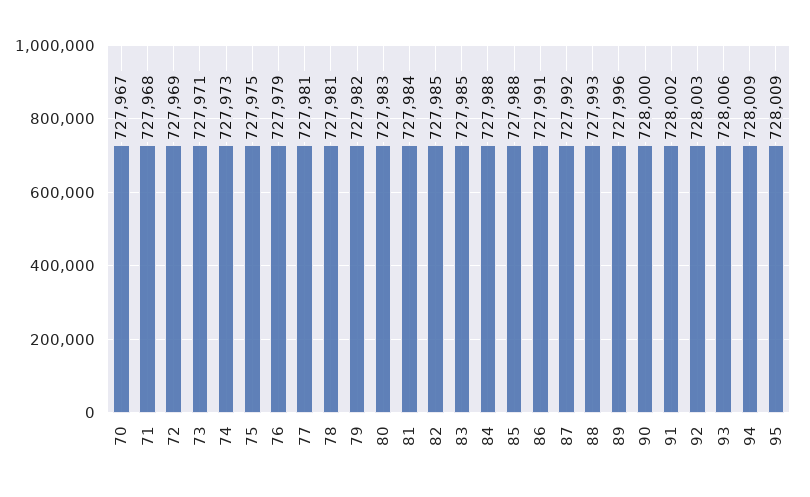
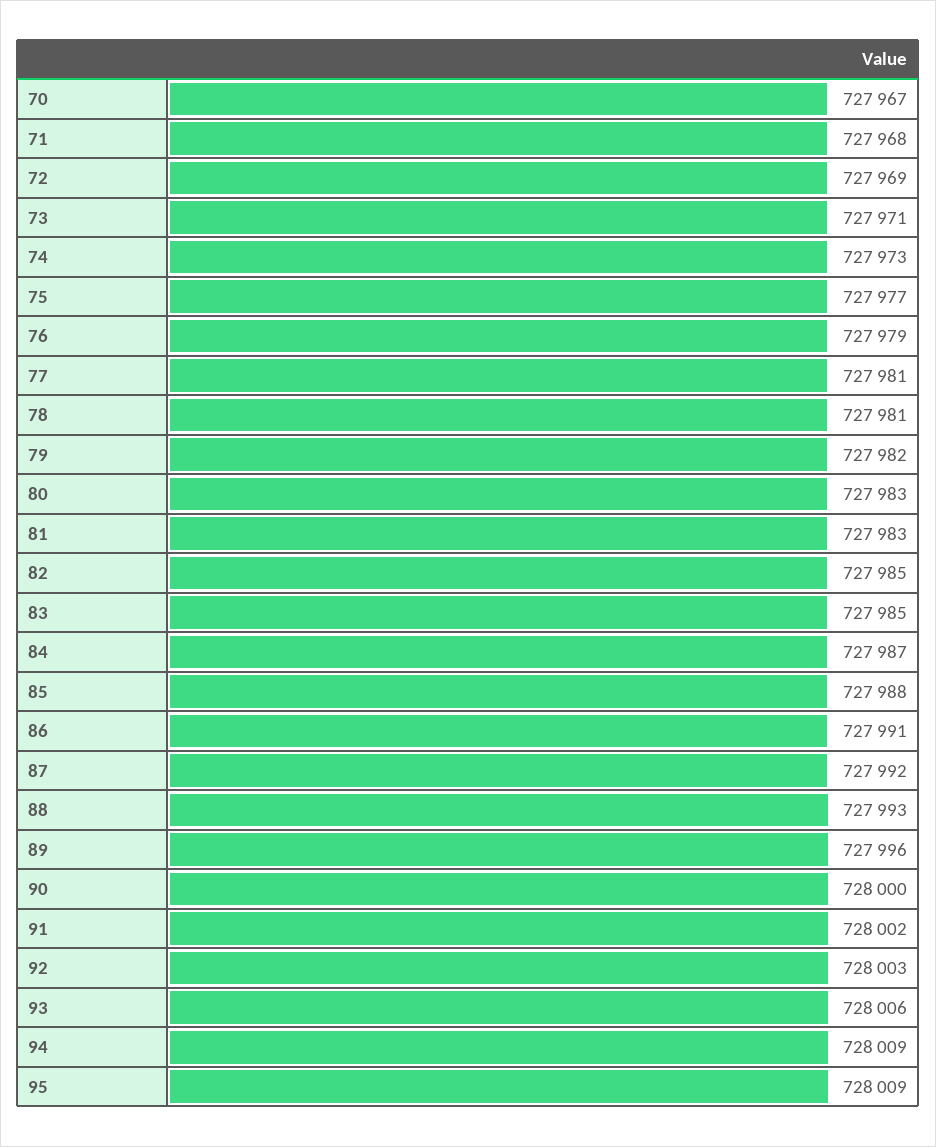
  {
    "70": 727967,
    "71": 727968,
    "72": 727969,
    "73": 727971,
    "74": 727973,
-   "75": 727975,
+   "75": 727977,
    "76": 727979,
    "77": 727981,
    "78": 727981,
    "79": 727982,
    "80": 727983,
-   "81": 727984,
+   "81": 727983,
    "82": 727985,
    "83": 727985,
-   "84": 727988,
+   "84": 727987,
    "85": 727988,
    "86": 727991,
    "87": 727992,
    "88": 727993,
    "89": 727996,
    "90": 728000,
    "91": 728002,
    "92": 728003,
    "93": 728006,
    "94": 728009,
    "95": 728009
  }

